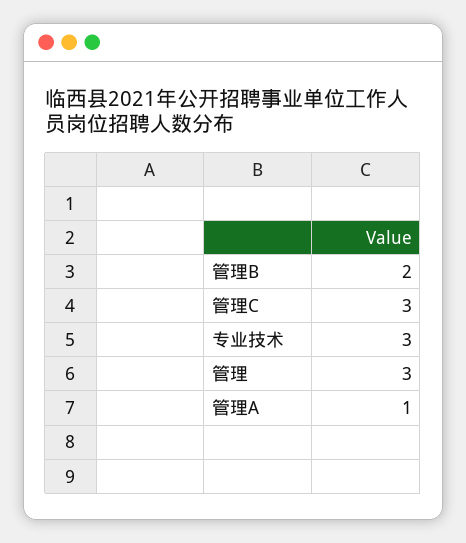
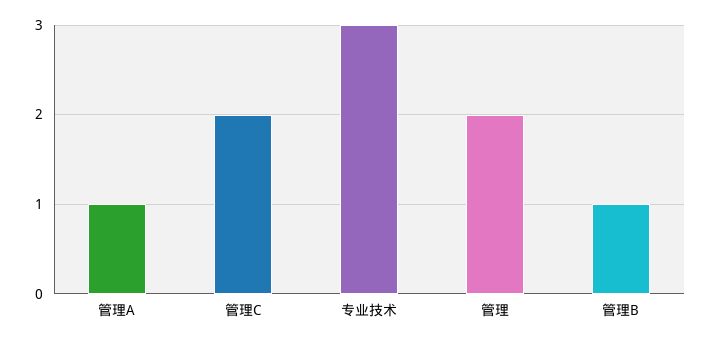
  {
-   "管理B": 2,
+   "管理B": 1,
-   "管理C": 3,
+   "管理C": 2,
    "专业技术": 3,
-   "管理": 3,
+   "管理": 2,
    "管理A": 1
  }

